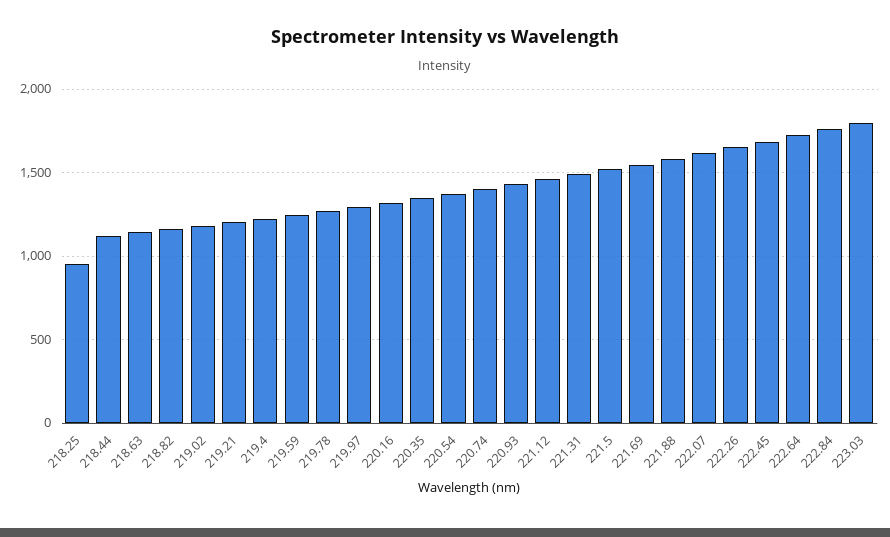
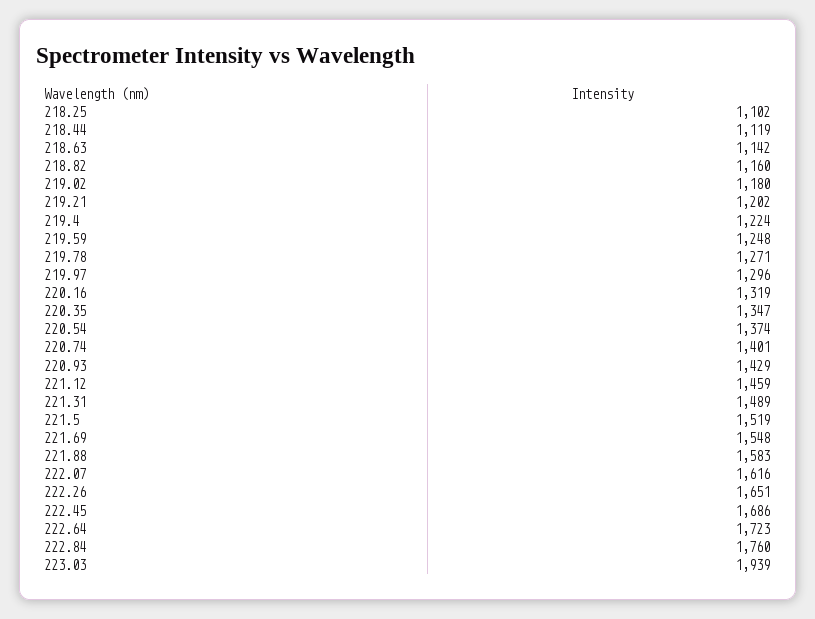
  {
-   "218.25": 950,
+   "218.25": 1102,
    "218.44": 1119,
    "218.63": 1142,
    "218.82": 1160,
    "219.02": 1180,
    "219.21": 1202,
    "219.4": 1224,
    "219.59": 1248,
    "219.78": 1271,
    "219.97": 1296,
    "220.16": 1319,
    "220.35": 1347,
    "220.54": 1374,
    "220.74": 1401,
    "220.93": 1429,
    "221.12": 1459,
    "221.31": 1489,
    "221.5": 1519,
    "221.69": 1548,
    "221.88": 1583,
    "222.07": 1616,
    "222.26": 1651,
    "222.45": 1686,
    "222.64": 1723,
    "222.84": 1760,
-   "223.03": 1800
+   "223.03": 1939
  }

